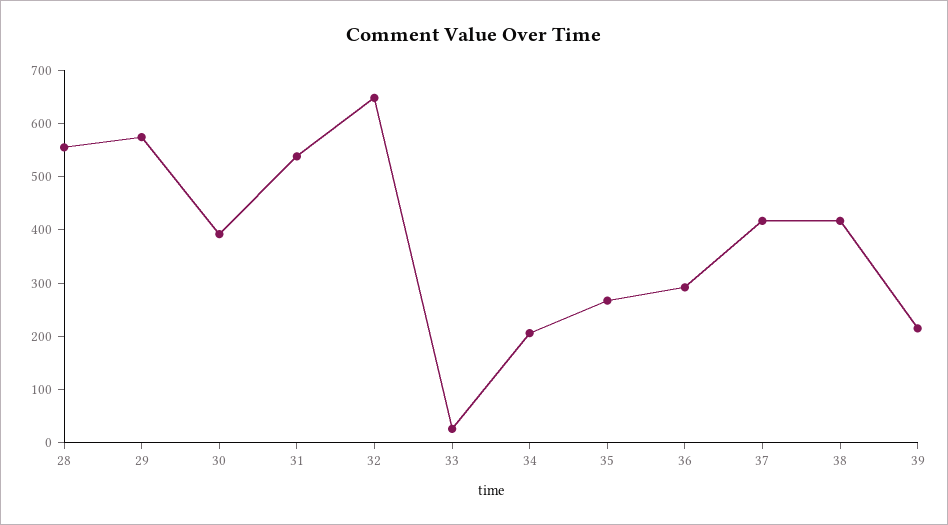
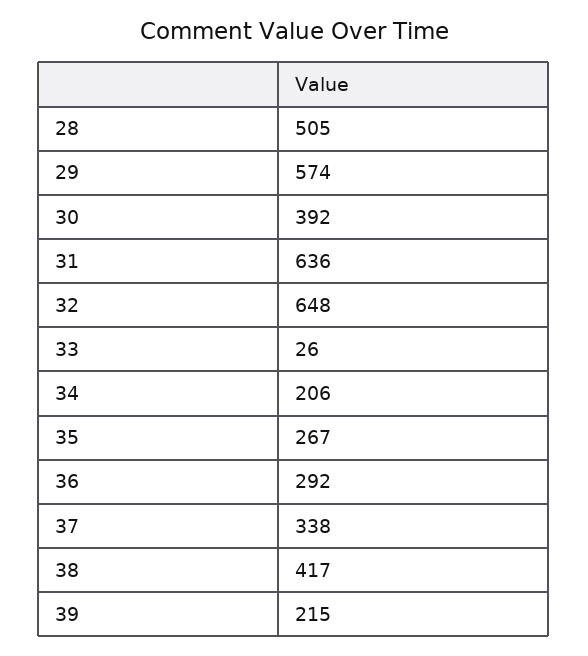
  {
-   "28": 560,
+   "28": 505,
    "29": 574,
    "30": 392,
-   "31": 540,
+   "31": 636,
    "32": 648,
    "33": 26,
    "34": 206,
    "35": 267,
    "36": 292,
-   "37": 420,
+   "37": 338,
    "38": 417,
    "39": 215
  }

